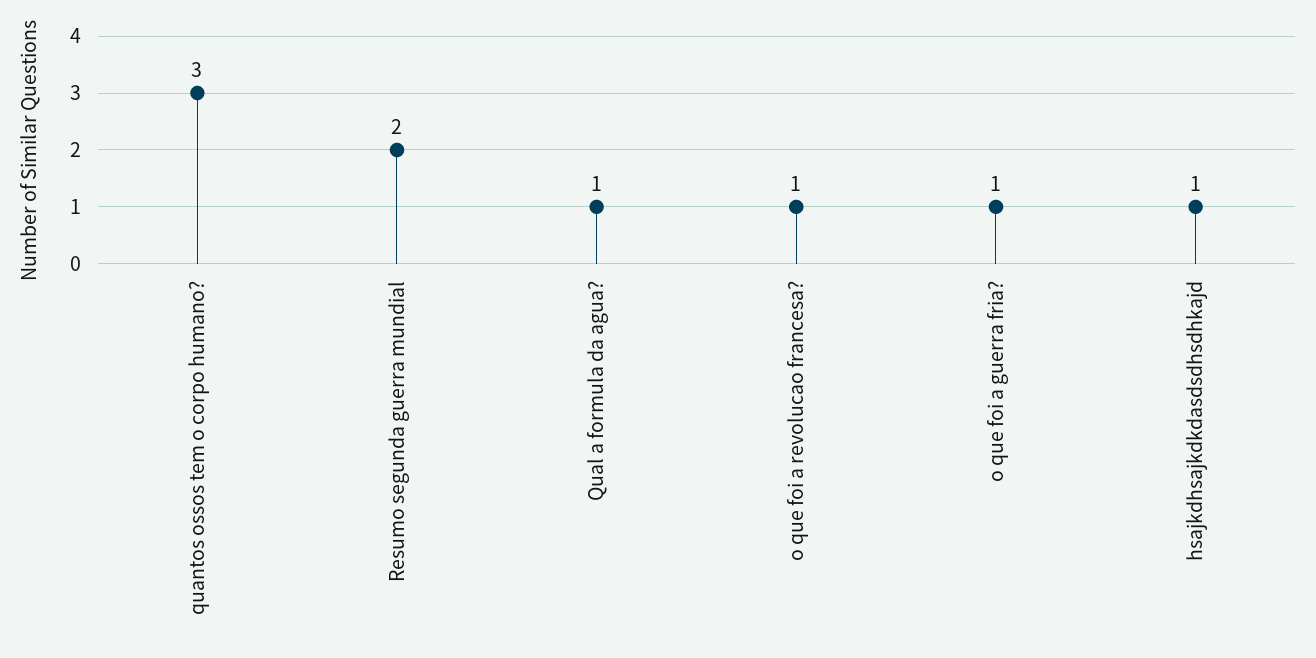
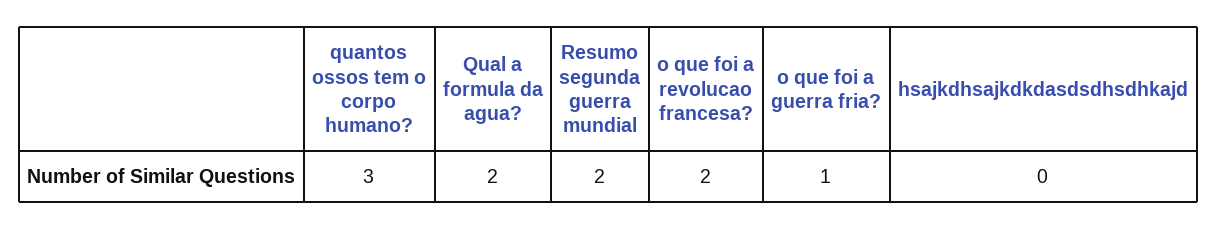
  {
    "quantos ossos tem o corpo humano?": 3,
    "Resumo segunda guerra mundial": 2,
-   "Qual a formula da agua?": 1,
+   "Qual a formula da agua?": 2,
-   "o que foi a revolucao francesa?": 1,
+   "o que foi a revolucao francesa?": 2,
    "o que foi a guerra fria?": 1,
-   "hsajkdhsajkdkdasdsdhsdhkajd": 1
+   "hsajkdhsajkdkdasdsdhsdhkajd": 0
  }

